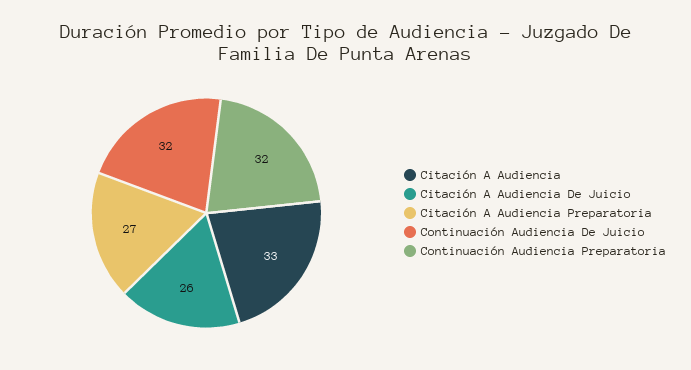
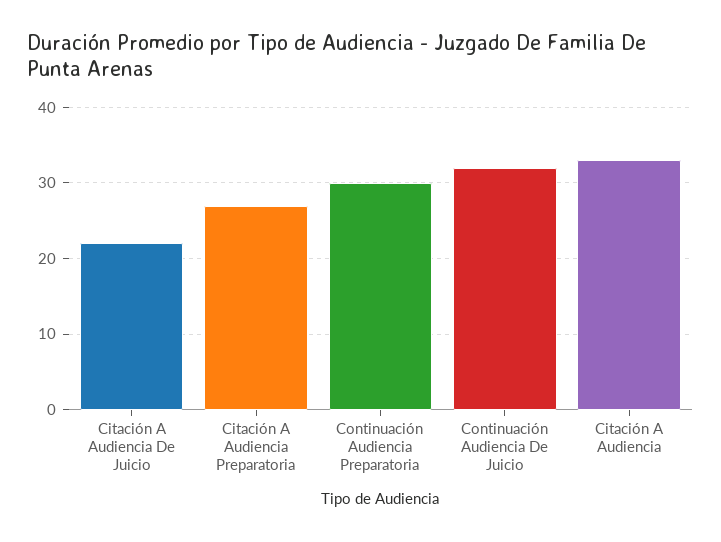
  {
    "Citación A Audiencia": 33,
-   "Citación A Audiencia De Juicio": 26,
+   "Citación A Audiencia De Juicio": 22,
    "Citación A Audiencia Preparatoria": 27,
    "Continuación Audiencia De Juicio": 32,
-   "Continuación Audiencia Preparatoria": 32
+   "Continuación Audiencia Preparatoria": 30
  }

